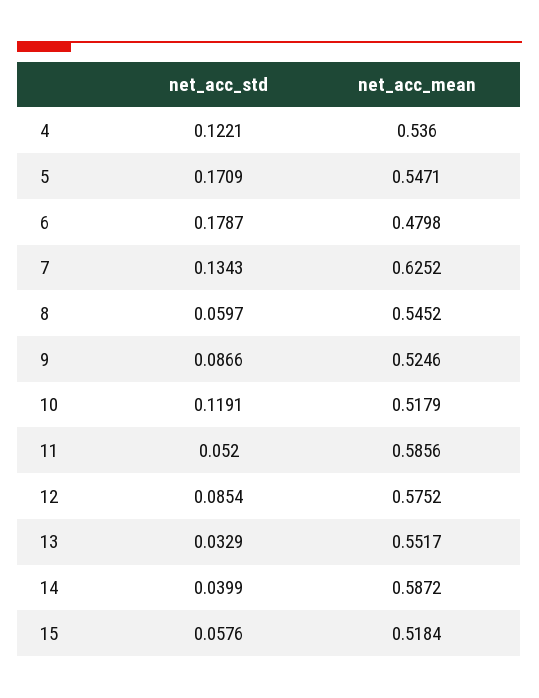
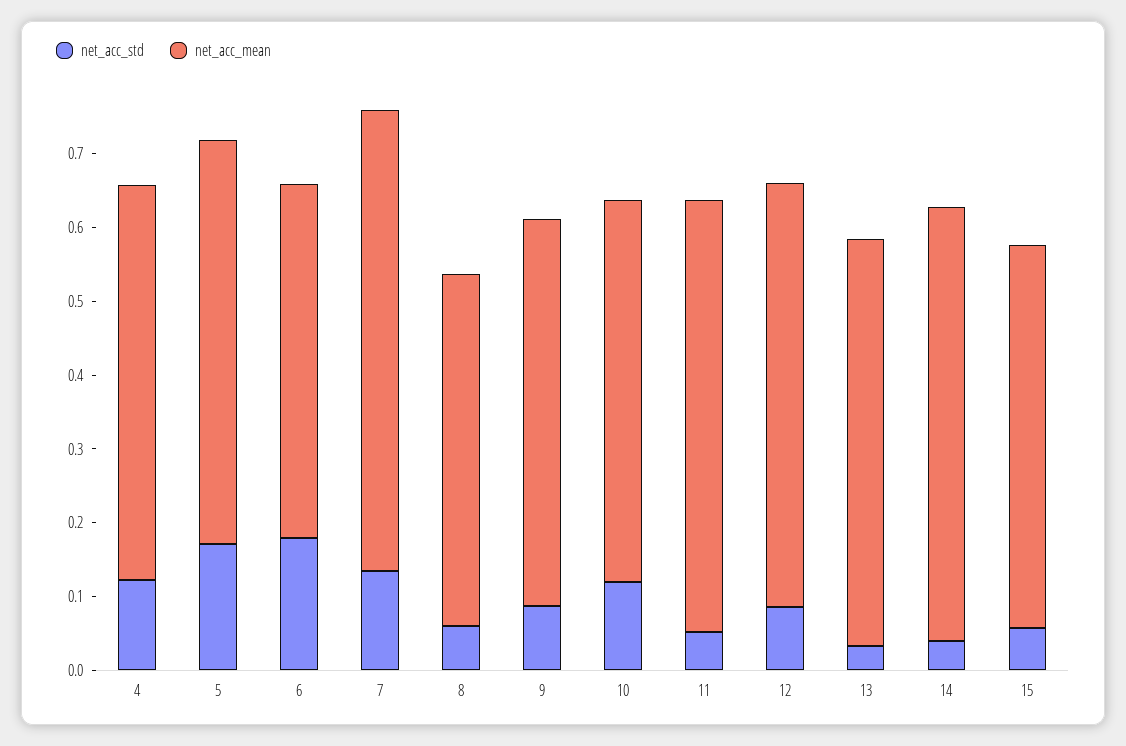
  {
    "net_acc_std": {
      "4": 0.1221,
      "5": 0.1709,
      "6": 0.1787,
      "7": 0.1343,
      "8": 0.0597,
      "9": 0.0866,
      "10": 0.1191,
      "11": 0.052,
      "12": 0.0854,
      "13": 0.0329,
      "14": 0.0399,
      "15": 0.0576
    },
    "net_acc_mean": {
      "4": 0.536,
      "5": 0.5471,
      "6": 0.4798,
      "7": 0.6252,
-     "8": 0.5452,
+     "8": 0.48,
      "9": 0.5246,
      "10": 0.5179,
      "11": 0.5856,
      "12": 0.5752,
      "13": 0.5517,
      "14": 0.5872,
      "15": 0.5184
    }
  }

